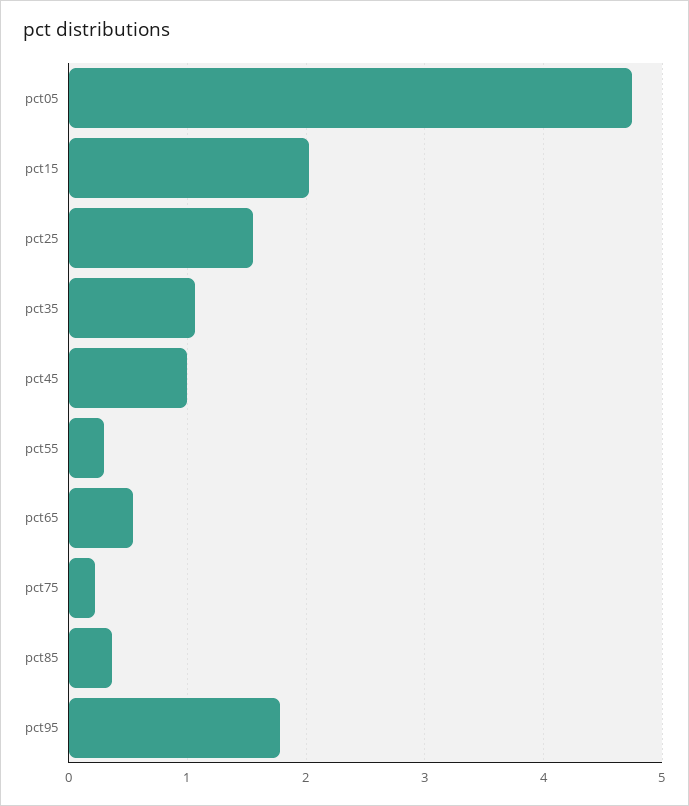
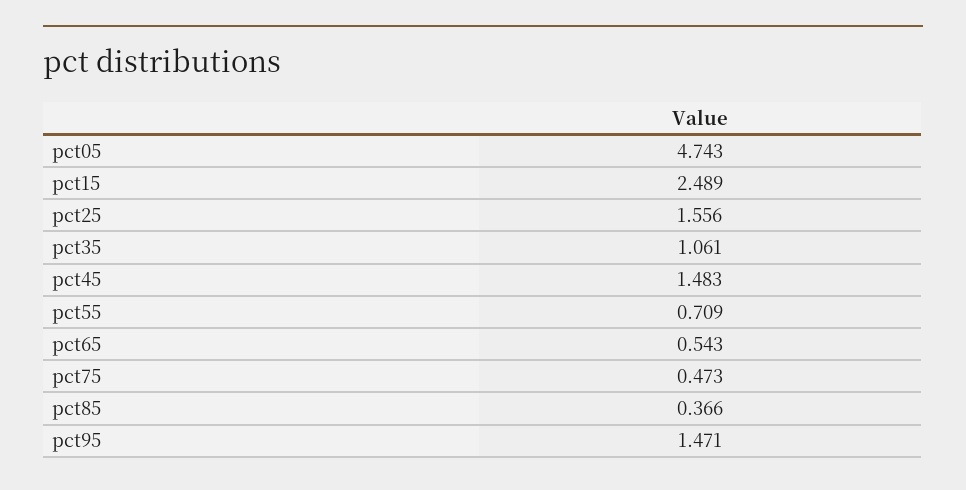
  {
    "pct05": 4.743,
-   "pct15": 2,
+   "pct15": 2.489,
    "pct25": 1.556,
    "pct35": 1.061,
-   "pct45": 1,
+   "pct45": 1.483,
-   "pct55": 0.3,
+   "pct55": 0.709,
    "pct65": 0.543,
-   "pct75": 0.2,
+   "pct75": 0.473,
    "pct85": 0.366,
-   "pct95": 1.8
+   "pct95": 1.471
  }

